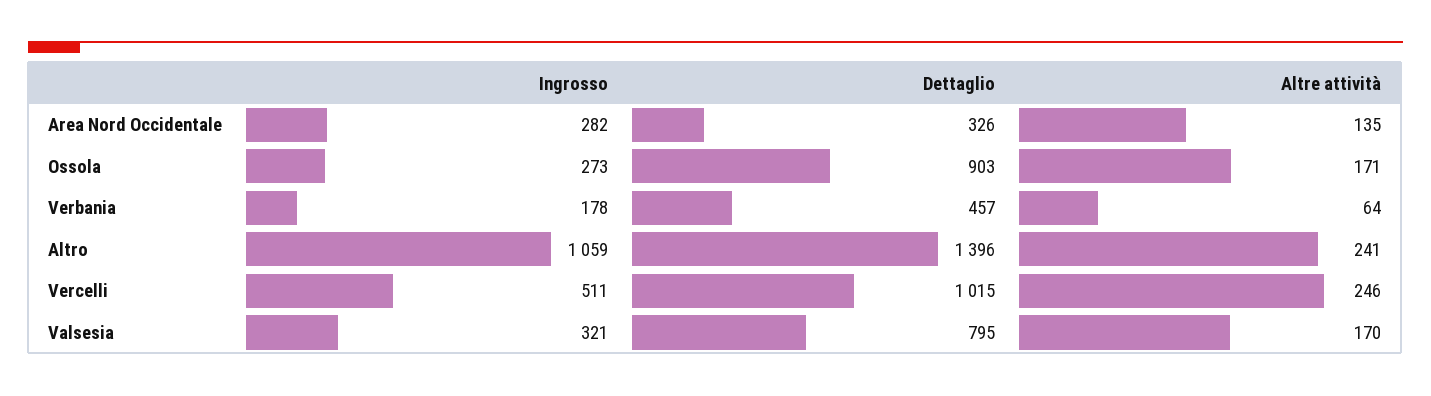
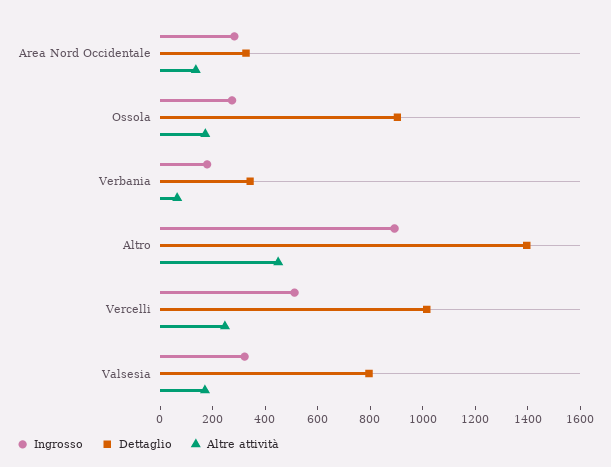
  {
    "Ingrosso": {
      "Area Nord Occidentale": 282,
      "Ossola": 273,
      "Verbania": 178,
-     "Altro": 1059,
+     "Altro": 900,
      "Vercelli": 511,
      "Valsesia": 321
    },
    "Dettaglio": {
      "Area Nord Occidentale": 326,
      "Ossola": 903,
-     "Verbania": 457,
+     "Verbania": 350,
      "Altro": 1396,
      "Vercelli": 1015,
      "Valsesia": 795
    },
    "Altre attività": {
      "Area Nord Occidentale": 135,
      "Ossola": 171,
      "Verbania": 64,
-     "Altro": 241,
+     "Altro": 450,
      "Vercelli": 246,
      "Valsesia": 170
    }
  }

